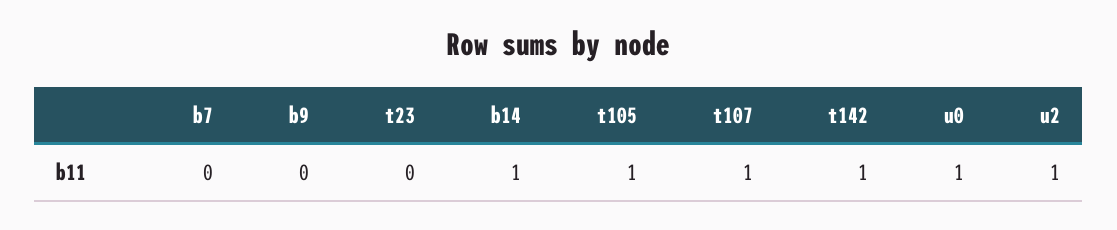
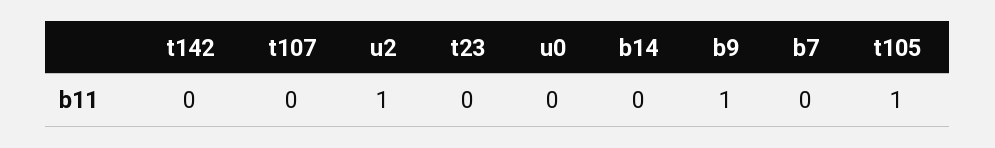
  {
    "b7": 0,
-   "b9": 0,
+   "b9": 1,
    "t23": 0,
-   "b14": 1,
+   "b14": 0,
    "t105": 1,
-   "t107": 1,
+   "t107": 0,
-   "t142": 1,
+   "t142": 0,
-   "u0": 1,
+   "u0": 0,
    "u2": 1
  }

